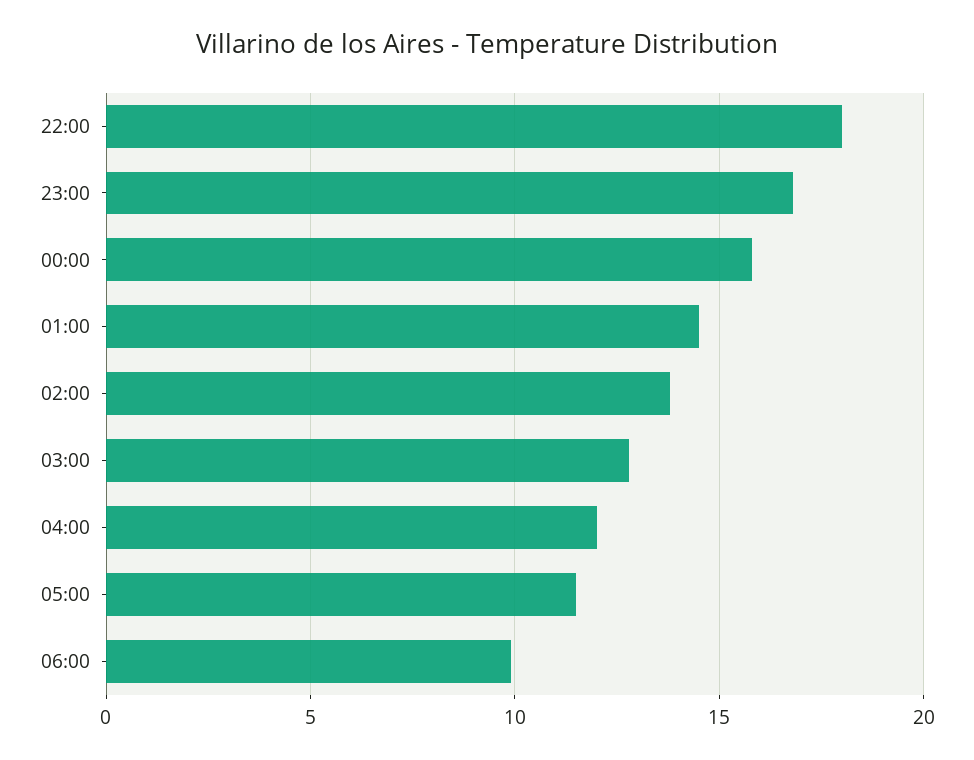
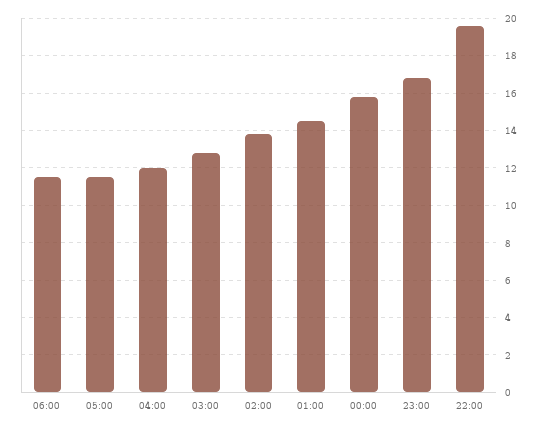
  {
-   "22:00": 18,
+   "22:00": 19.5,
    "23:00": 17,
    "00:00": 16,
    "01:00": 14.5,
    "02:00": 14,
    "03:00": 13,
    "04:00": 12,
    "05:00": 11.5,
-   "06:00": 10
+   "06:00": 11.5
  }

